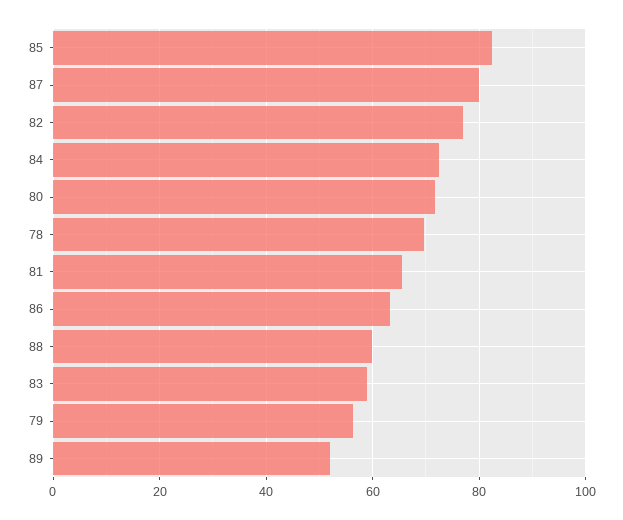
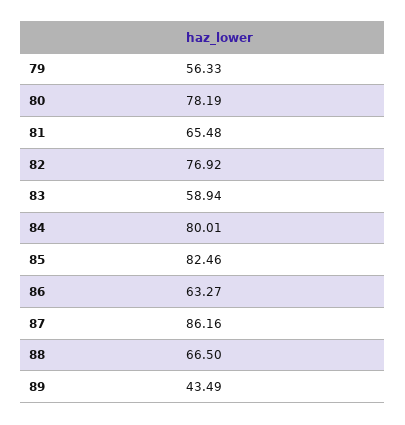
  {
    "85": 82.46,
-   "87": 80,
+   "87": 86.16,
    "82": 76.92,
-   "84": 72,
+   "84": 80.01,
-   "80": 72,
+   "80": 78.19,
-   "78": 70,
    "81": 65.48,
    "86": 63.27,
-   "88": 60,
+   "88": 66.5,
    "83": 58.94,
    "79": 56.33,
-   "89": 52
+   "89": 43.49
  }

